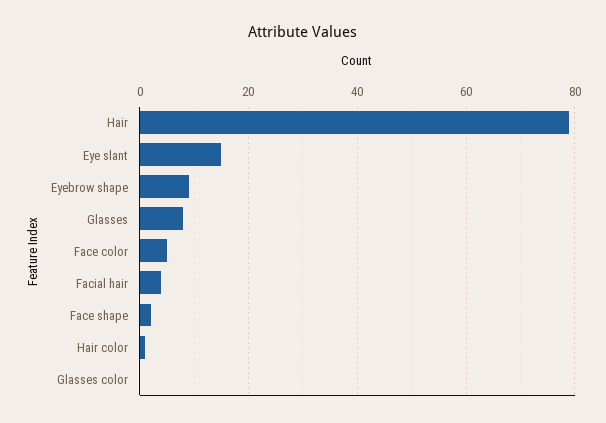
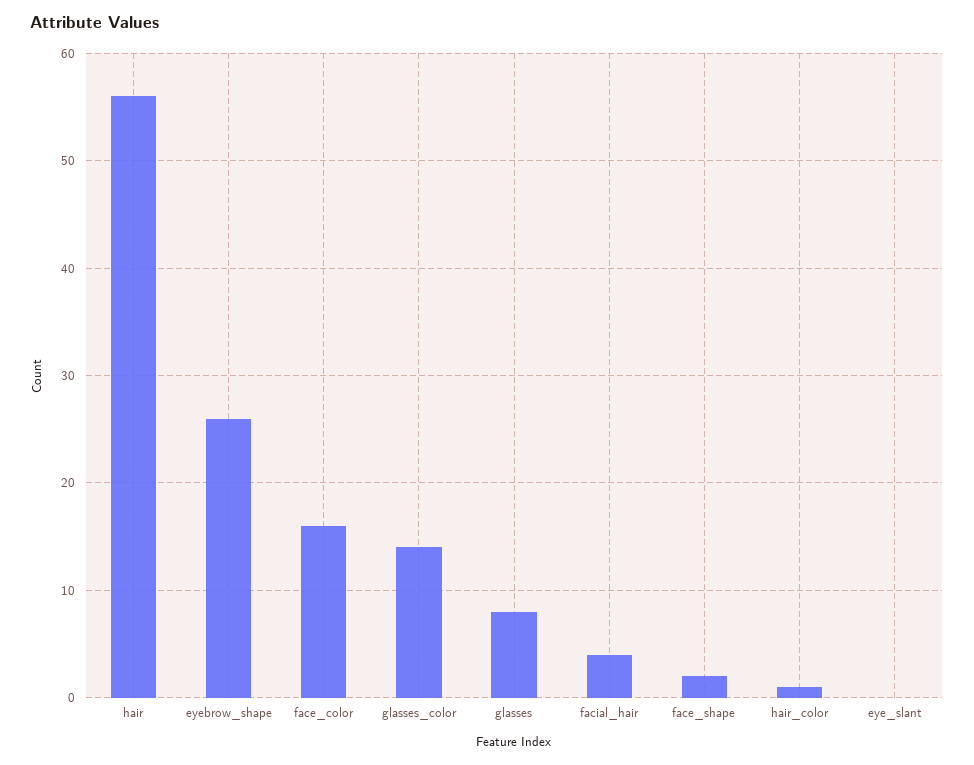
  {
-   "Hair": 80,
+   "Hair": 56,
-   "Eye slant": 15,
+   "Eye slant": 0,
-   "Eyebrow shape": 10,
+   "Eyebrow shape": 26,
    "Glasses": 8,
-   "Face color": 5,
+   "Face color": 16,
    "Facial hair": 4,
    "Face shape": 2,
    "Hair color": 1,
-   "Glasses color": 0
+   "Glasses color": 14
  }

